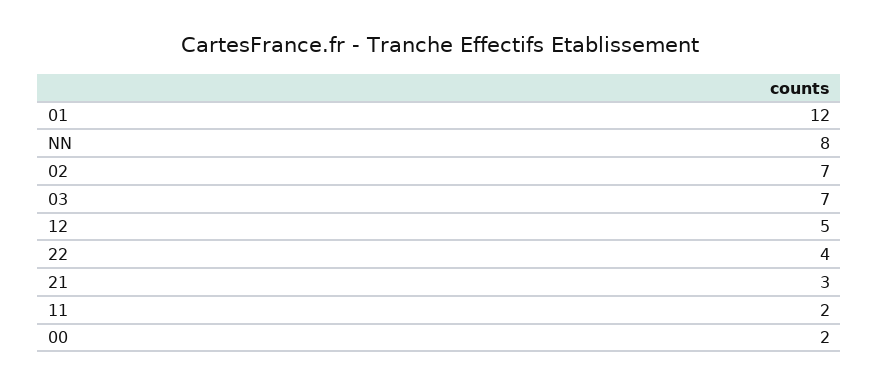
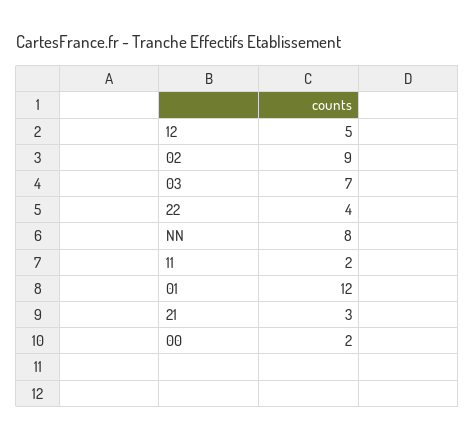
  {
    "01": 12,
    "NN": 8,
-   "02": 7,
+   "02": 9,
    "03": 7,
    "12": 5,
    "22": 4,
    "21": 3,
    "11": 2,
    "00": 2
  }

